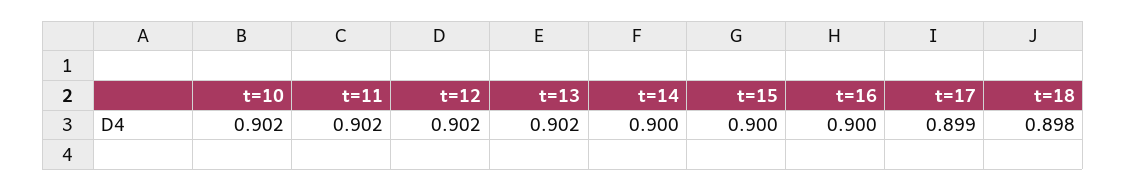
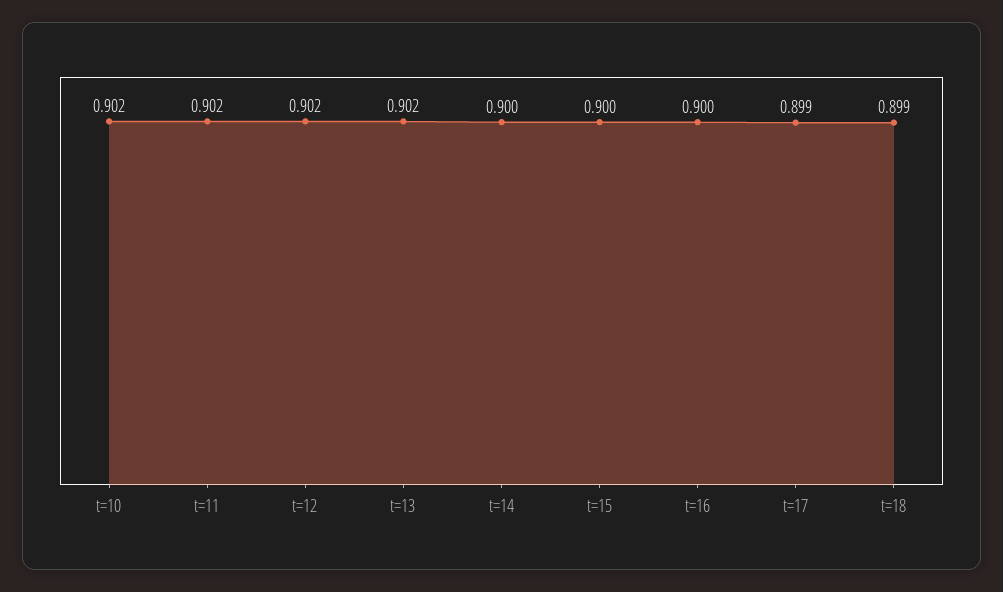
  {
    "t=10": 0.902,
    "t=11": 0.902,
    "t=12": 0.902,
    "t=13": 0.902,
    "t=14": 0.9,
    "t=15": 0.9,
    "t=16": 0.9,
    "t=17": 0.899,
-   "t=18": 0.898
+   "t=18": 0.899
  }

